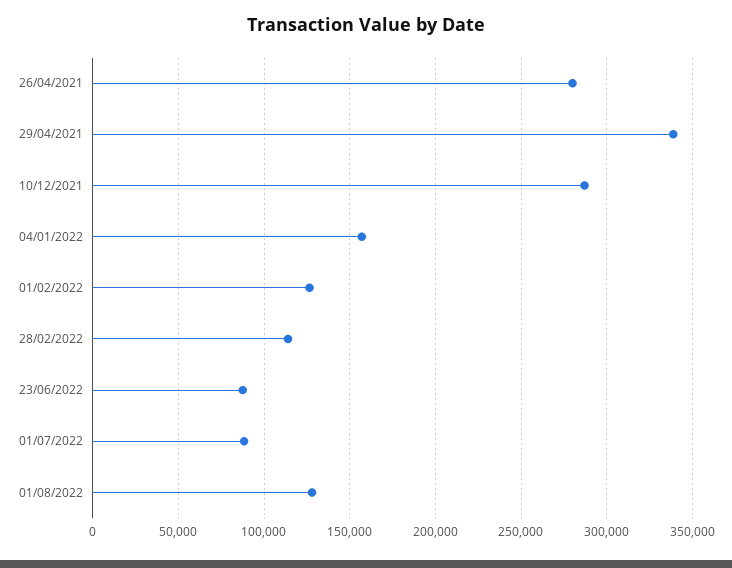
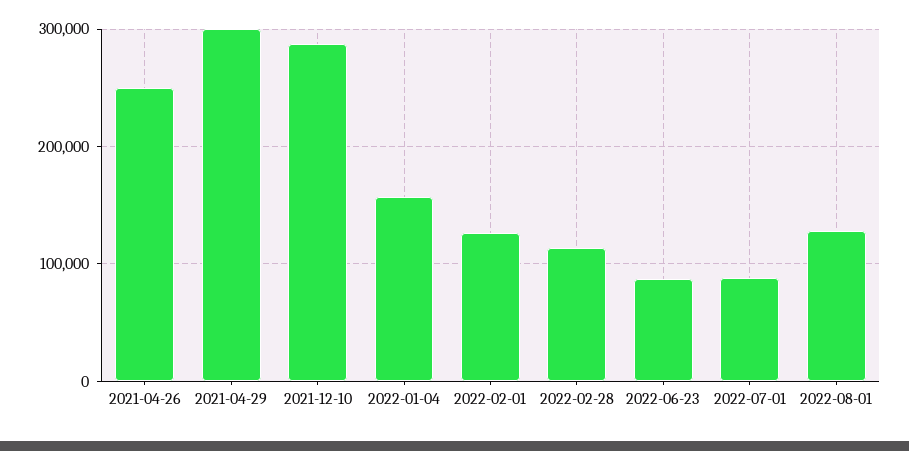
  {
-   "26/04/2021": 280000,
+   "26/04/2021": 250000,
-   "29/04/2021": 340000,
+   "29/04/2021": 300000,
    "10/12/2021": 285000,
    "04/01/2022": 155000,
    "01/02/2022": 125000,
    "28/02/2022": 115000,
    "23/06/2022": 90000,
    "01/07/2022": 90000,
    "01/08/2022": 130000
  }

